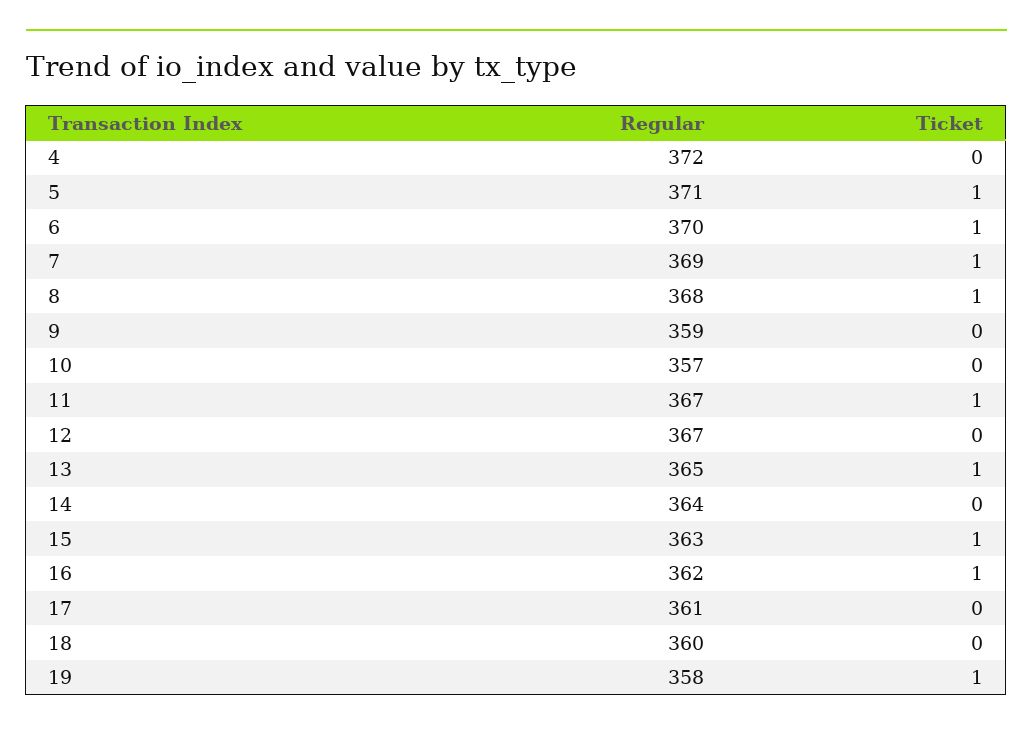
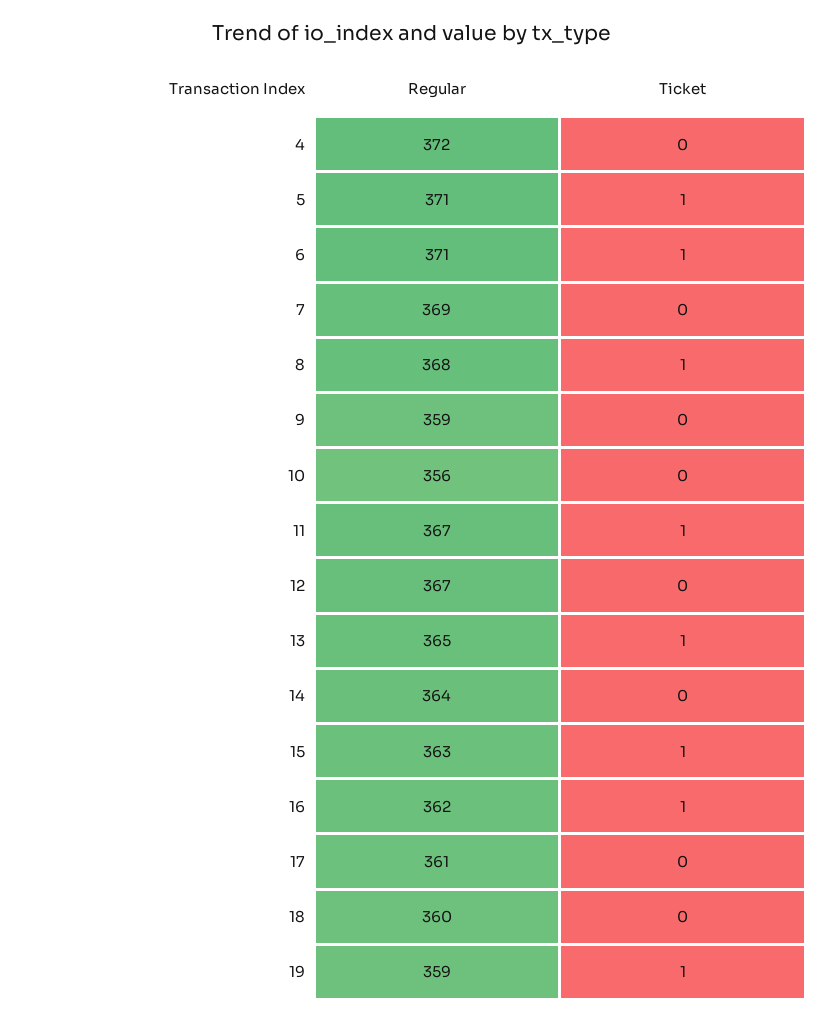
  {
    "Regular": {
      "4": 372,
      "5": 371,
-     "6": 370,
+     "6": 371,
      "7": 369,
      "8": 368,
      "9": 359,
-     "10": 357,
+     "10": 356,
      "11": 367,
      "12": 367,
      "13": 365,
      "14": 364,
      "15": 363,
      "16": 362,
      "17": 361,
      "18": 360,
-     "19": 358
+     "19": 359
    },
    "Ticket": {
      "4": 0,
      "5": 1,
      "6": 1,
-     "7": 1,
+     "7": 0,
      "8": 1,
      "9": 0,
      "10": 0,
      "11": 1,
      "12": 0,
      "13": 1,
      "14": 0,
      "15": 1,
      "16": 1,
      "17": 0,
      "18": 0,
      "19": 1
    }
  }

